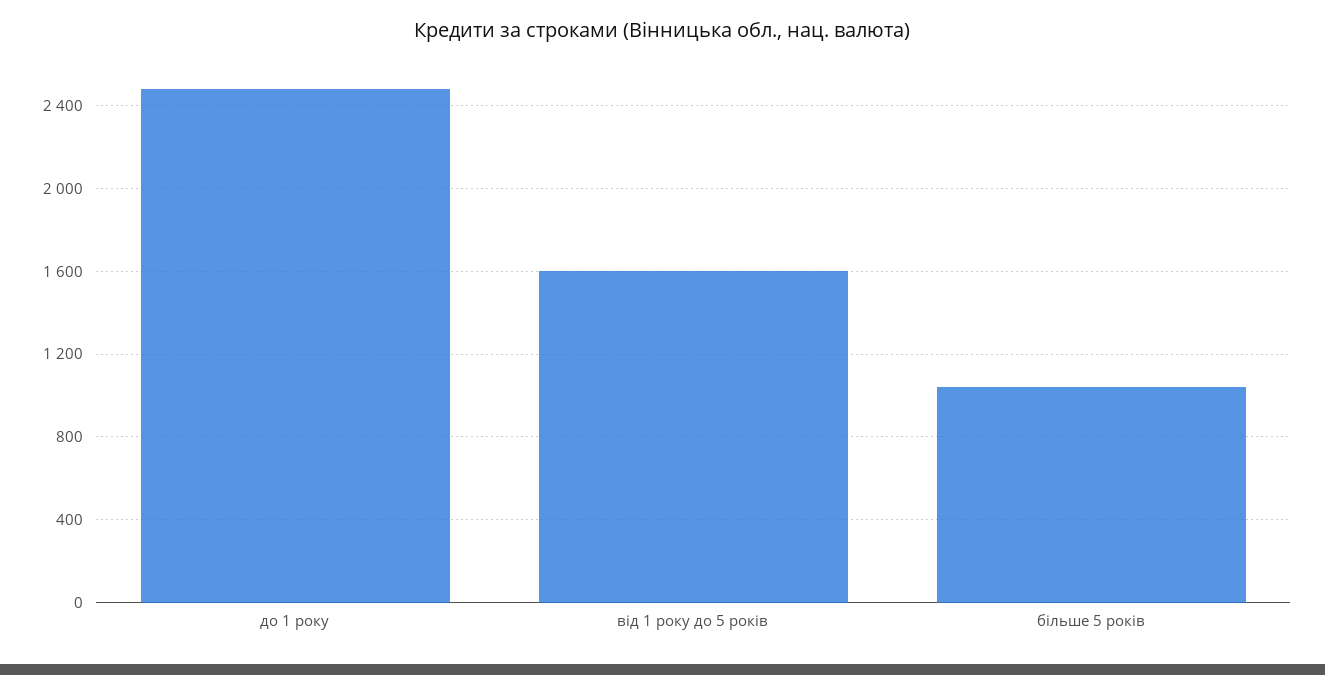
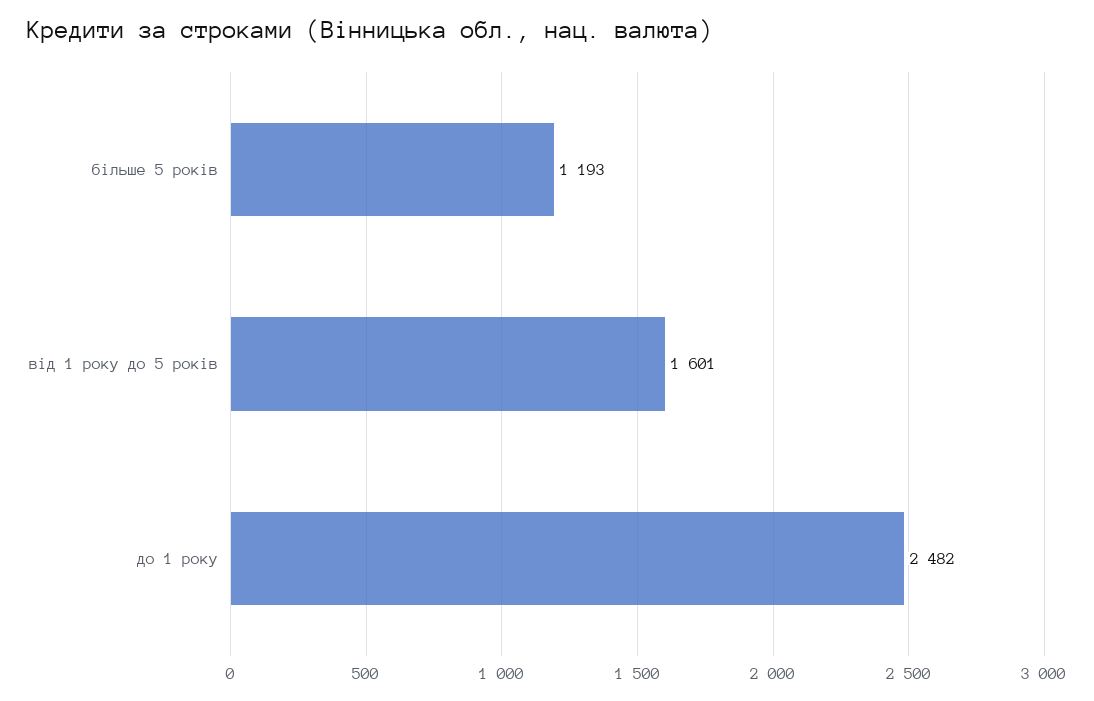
  {
    "до 1 року": 2482,
    "від 1 року до 5 років": 1601,
-   "більше 5 років": 1050
+   "більше 5 років": 1193
  }

